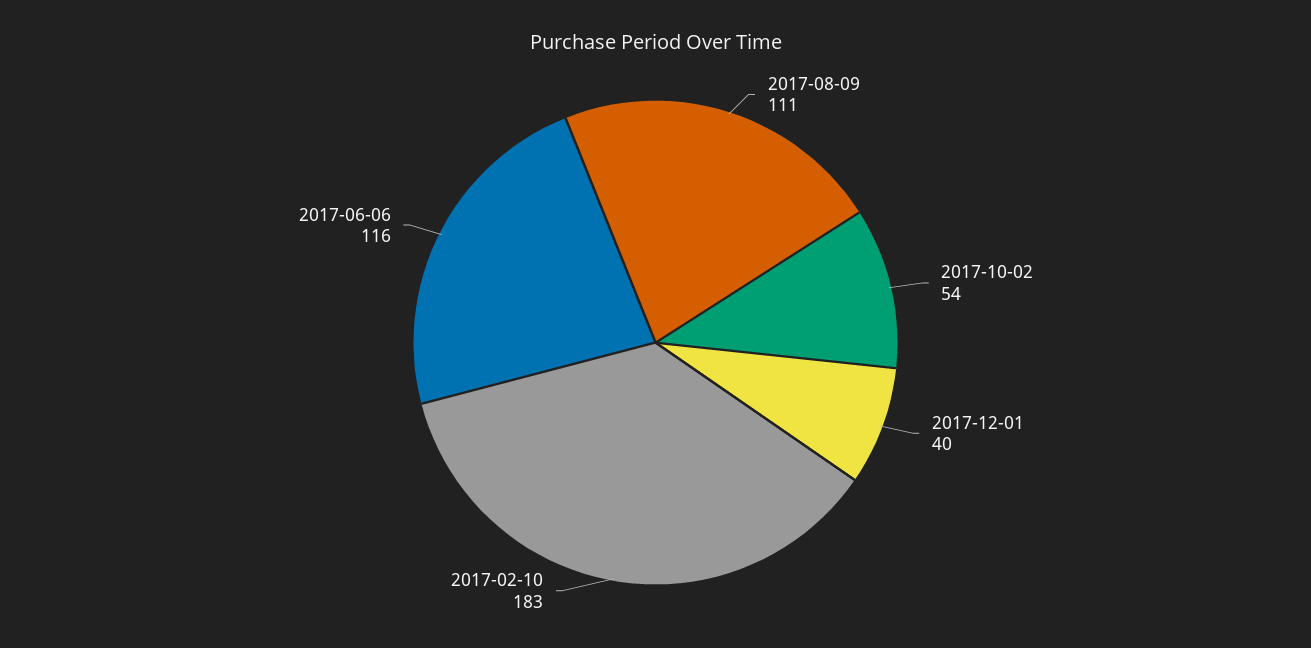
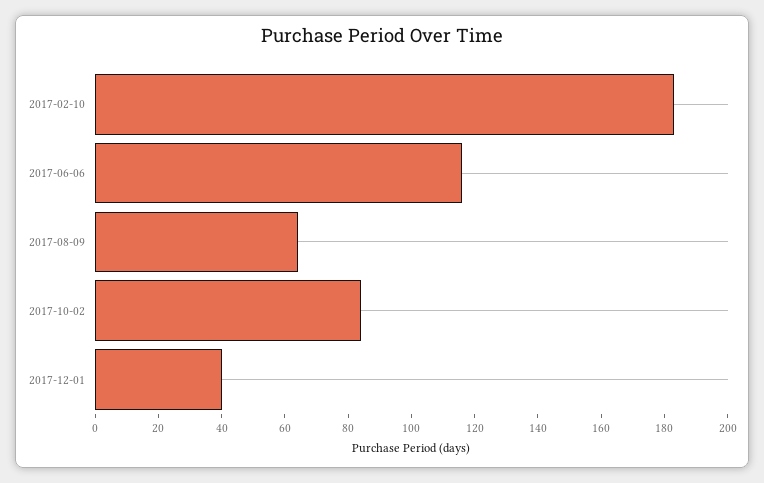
  {
-   "2017-08-09": 111,
+   "2017-08-09": 65,
-   "2017-10-02": 54,
+   "2017-10-02": 85,
    "2017-12-01": 40,
    "2017-02-10": 183,
    "2017-06-06": 116
  }

